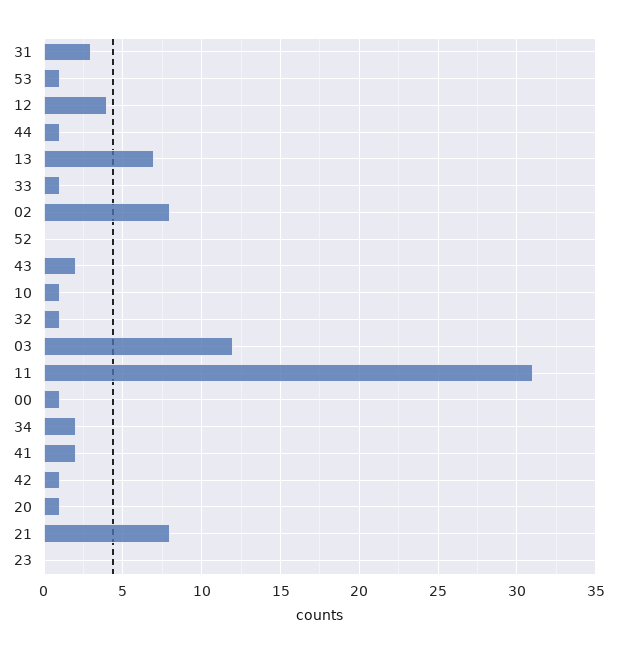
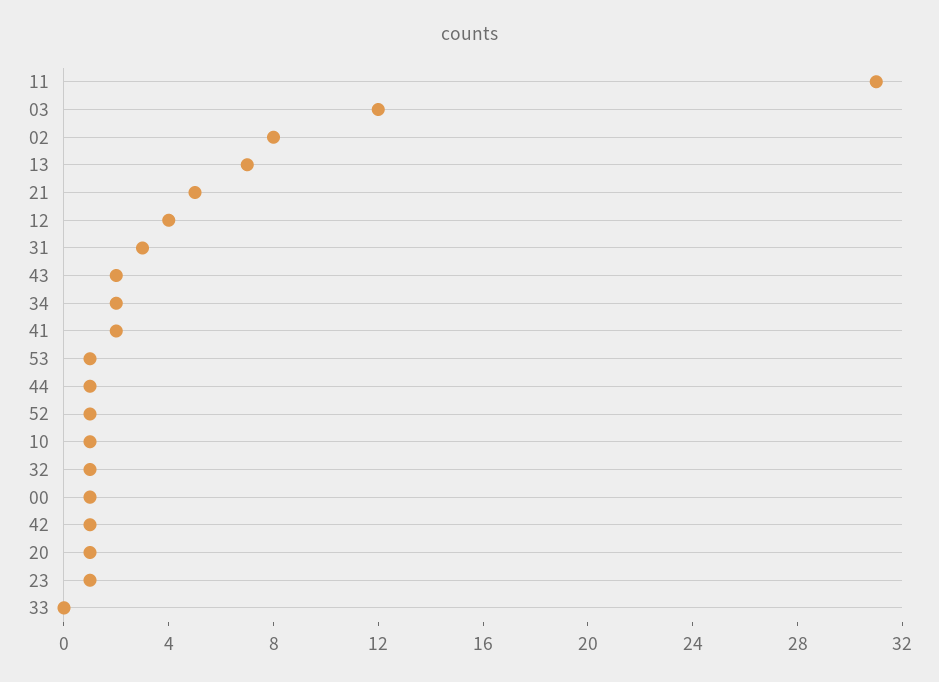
  {
    "31": 3,
    "53": 1,
    "12": 4,
    "44": 1,
    "13": 7,
-   "33": 1,
+   "33": 0,
    "02": 8,
-   "52": 0,
+   "52": 1,
    "43": 2,
    "10": 1,
    "32": 1,
    "03": 12,
    "11": 31,
    "00": 1,
    "34": 2,
    "41": 2,
    "42": 1,
    "20": 1,
-   "21": 8,
+   "21": 5,
-   "23": 0
+   "23": 1
  }

